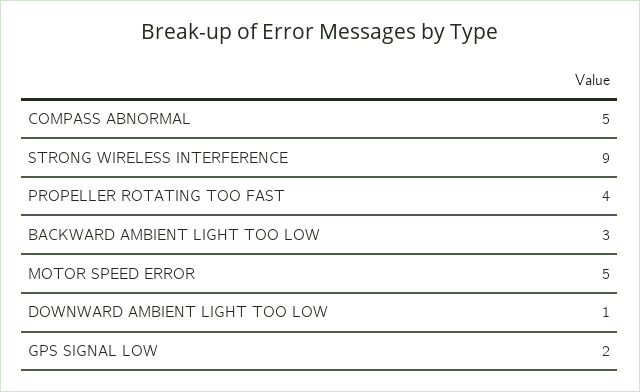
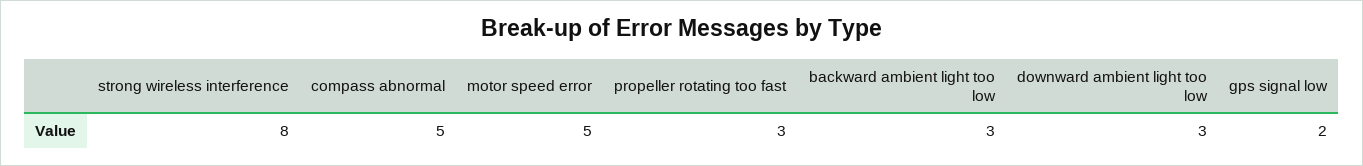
  {
    "COMPASS ABNORMAL": 5,
-   "STRONG WIRELESS INTERFERENCE": 9,
+   "STRONG WIRELESS INTERFERENCE": 8,
-   "PROPELLER ROTATING TOO FAST": 4,
+   "PROPELLER ROTATING TOO FAST": 3,
    "BACKWARD AMBIENT LIGHT TOO LOW": 3,
    "MOTOR SPEED ERROR": 5,
-   "DOWNWARD AMBIENT LIGHT TOO LOW": 1,
+   "DOWNWARD AMBIENT LIGHT TOO LOW": 3,
    "GPS SIGNAL LOW": 2
  }

